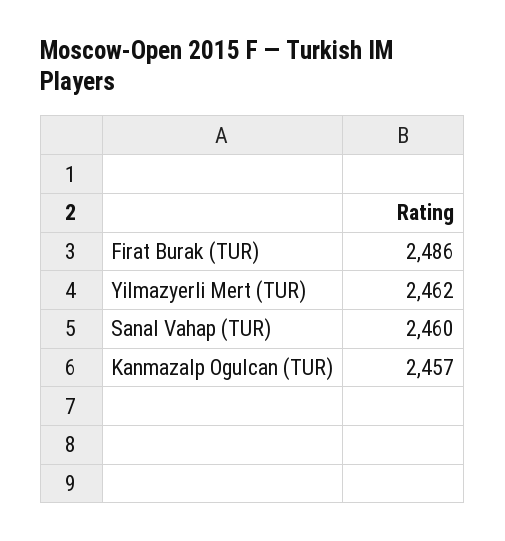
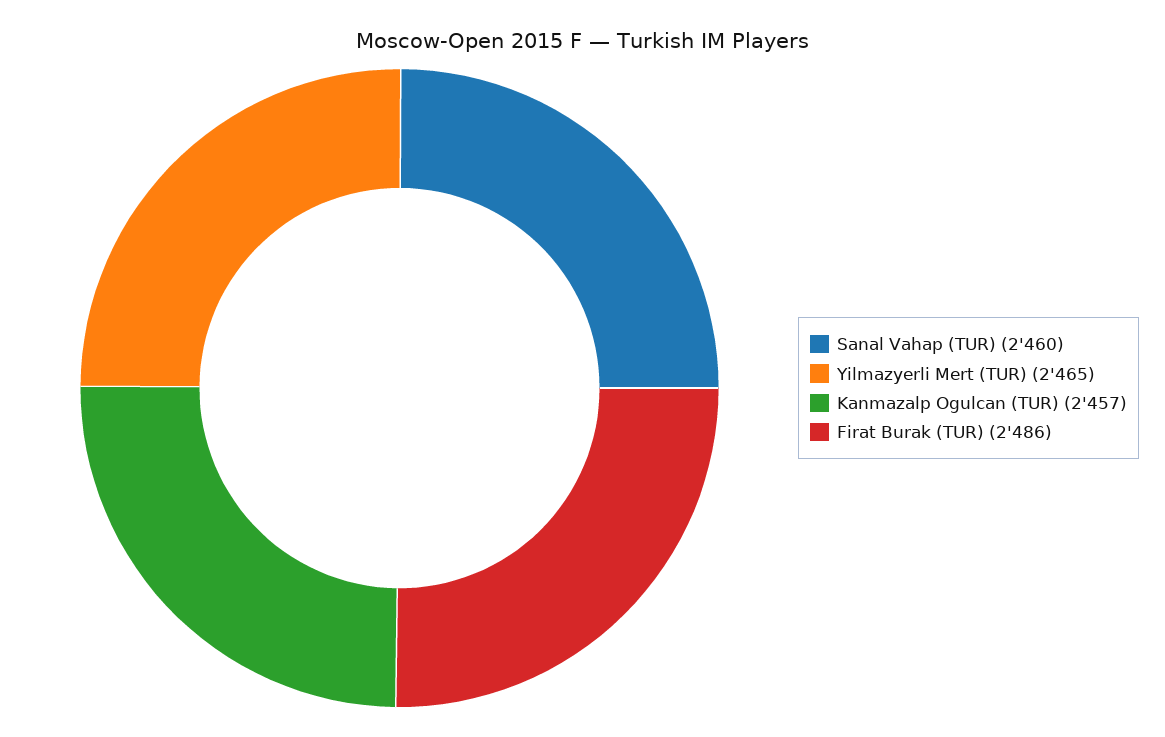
  {
    "Firat Burak (TUR)": 2486,
-   "Yilmazyerli Mert (TUR)": 2462,
+   "Yilmazyerli Mert (TUR)": 2465,
    "Sanal Vahap (TUR)": 2460,
    "Kanmazalp Ogulcan (TUR)": 2457
  }

